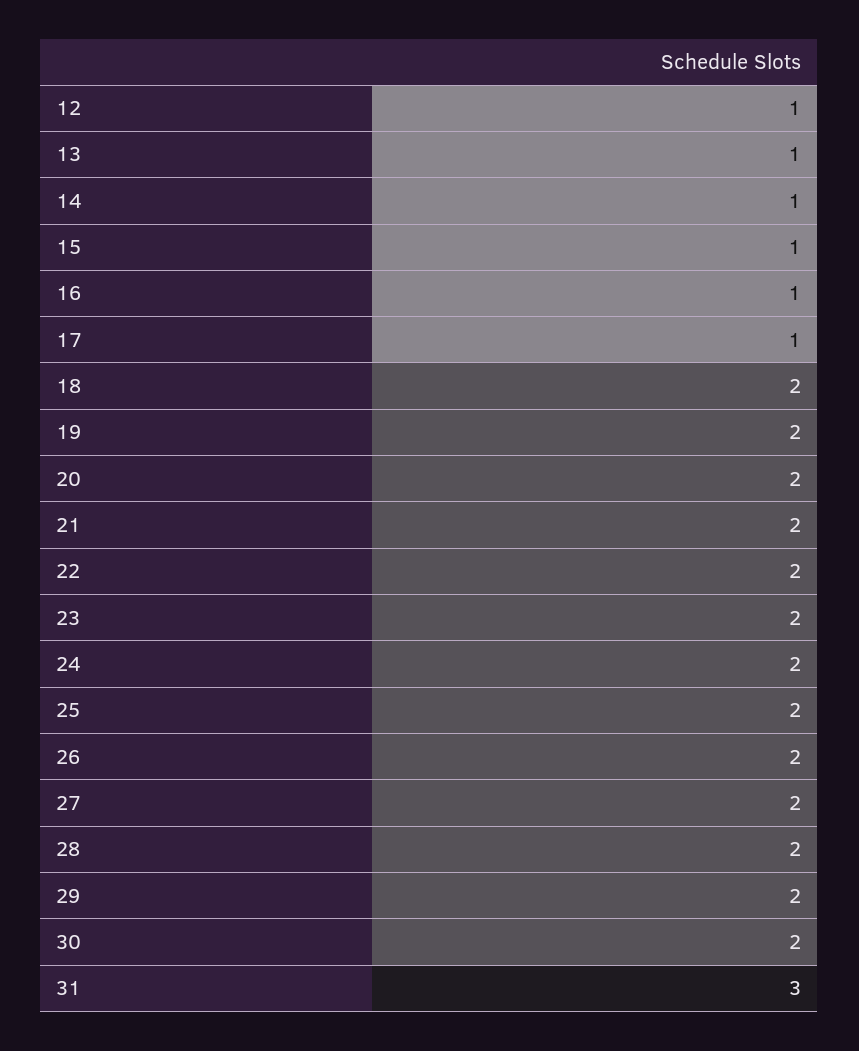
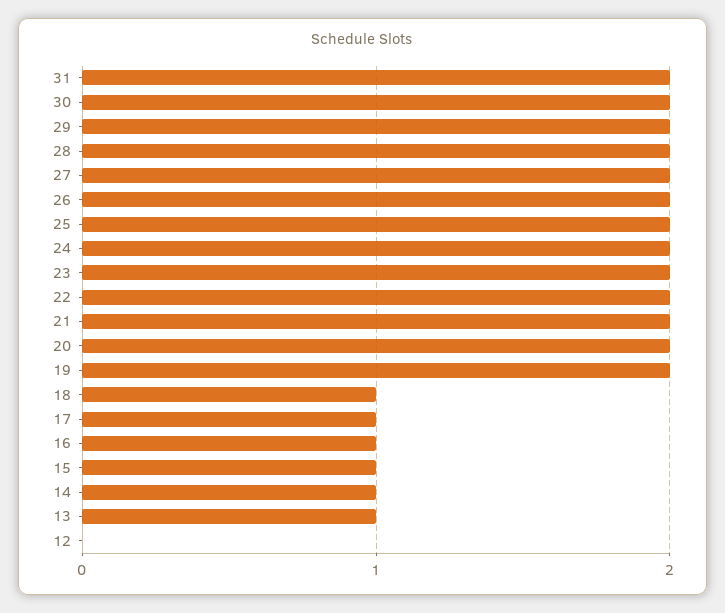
  {
-   "12": 1,
+   "12": 0,
    "13": 1,
    "14": 1,
    "15": 1,
    "16": 1,
    "17": 1,
-   "18": 2,
+   "18": 1,
    "19": 2,
    "20": 2,
    "21": 2,
    "22": 2,
    "23": 2,
    "24": 2,
    "25": 2,
    "26": 2,
    "27": 2,
    "28": 2,
    "29": 2,
    "30": 2,
-   "31": 3
+   "31": 2
  }

